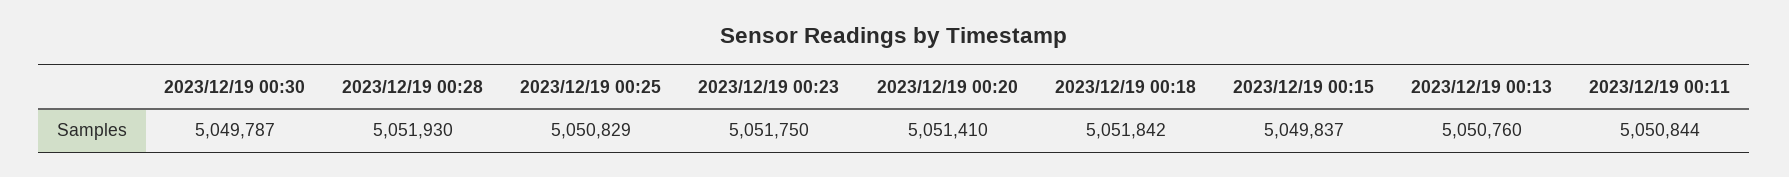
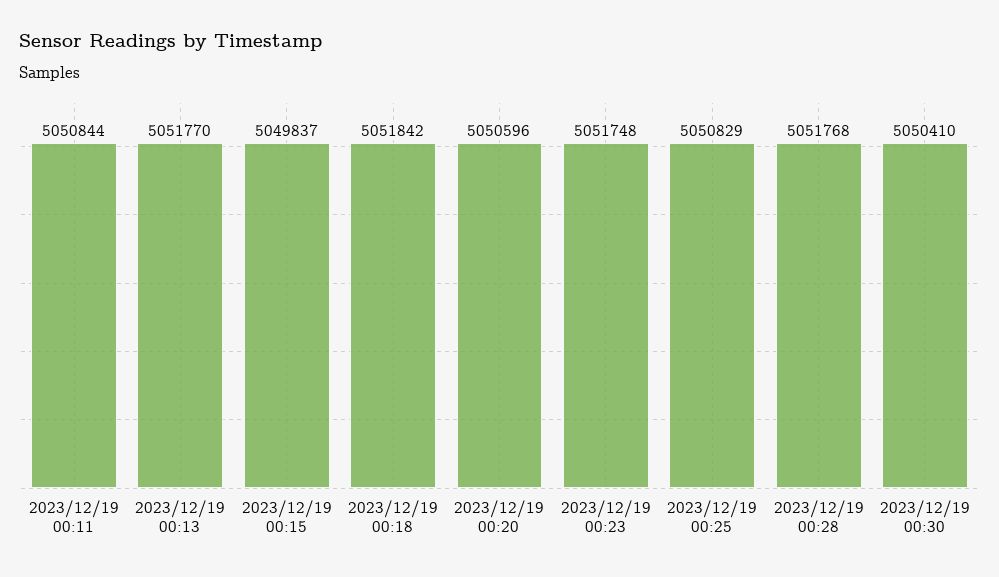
  {
-   "2023/12/19 00:30": 5049787,
+   "2023/12/19 00:30": 5050410,
-   "2023/12/19 00:28": 5051930,
+   "2023/12/19 00:28": 5051768,
    "2023/12/19 00:25": 5050829,
-   "2023/12/19 00:23": 5051750,
+   "2023/12/19 00:23": 5051748,
-   "2023/12/19 00:20": 5051410,
+   "2023/12/19 00:20": 5050596,
    "2023/12/19 00:18": 5051842,
    "2023/12/19 00:15": 5049837,
-   "2023/12/19 00:13": 5050760,
+   "2023/12/19 00:13": 5051770,
    "2023/12/19 00:11": 5050844
  }

